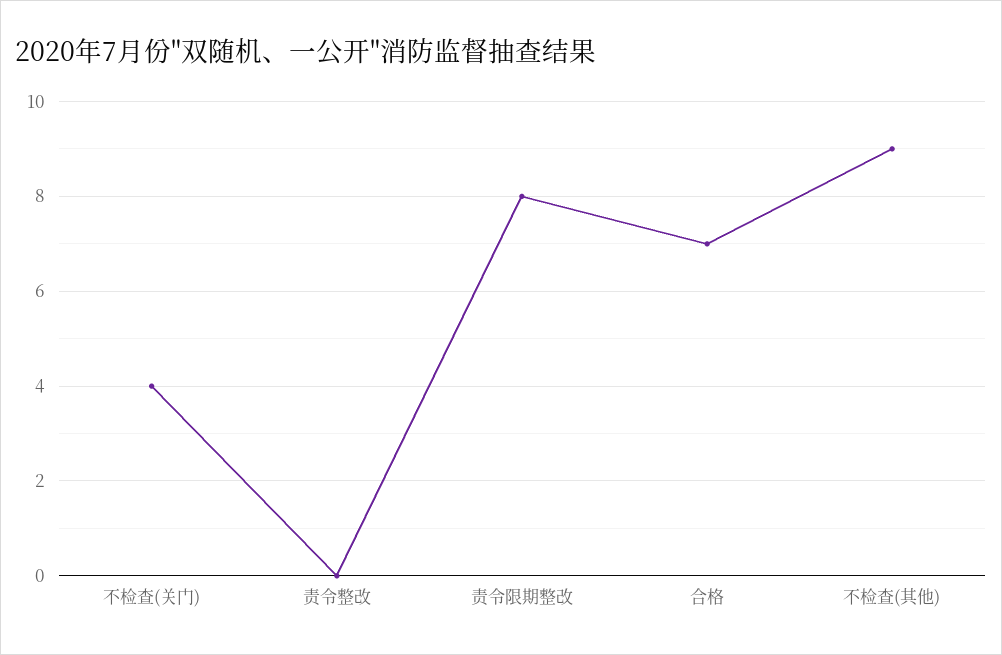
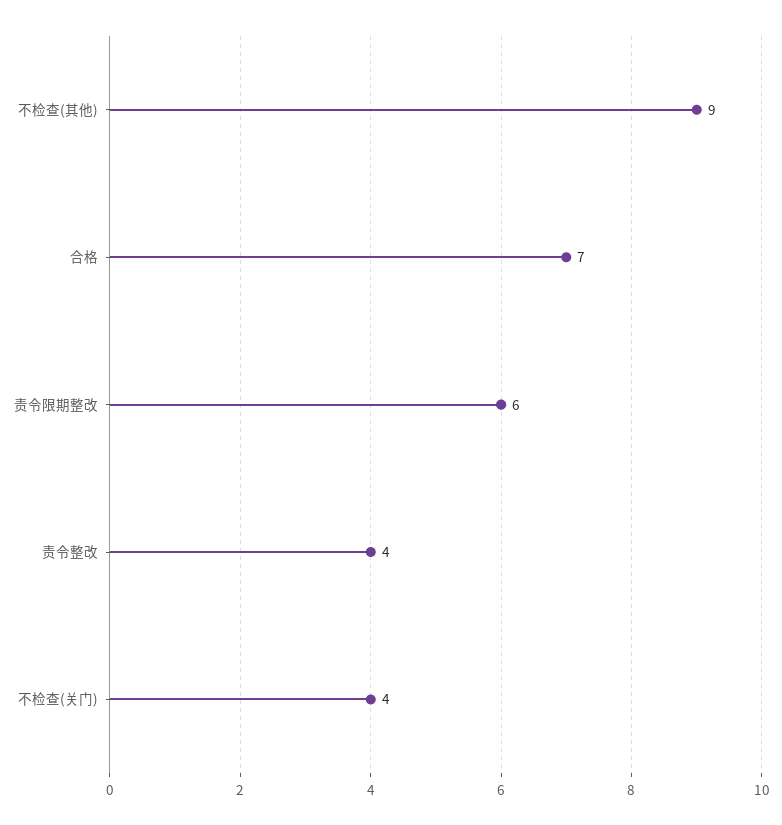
  {
    "不检查(关门)": 4,
-   "责令整改": 0,
+   "责令整改": 4,
-   "责令限期整改": 8,
+   "责令限期整改": 6,
    "合格": 7,
    "不检查(其他)": 9
  }

